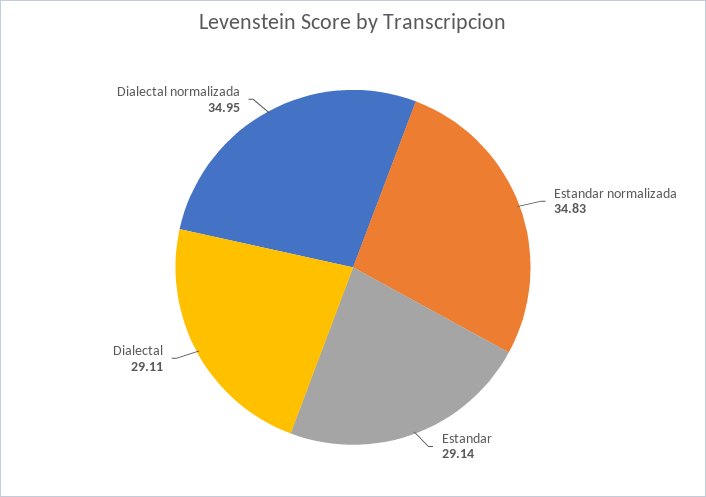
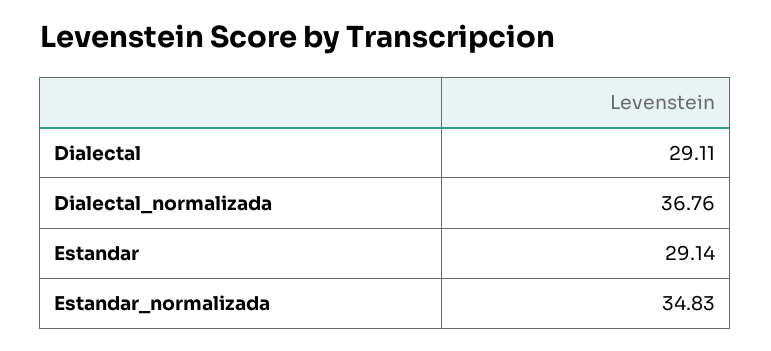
  {
    "Estandar normalizada": 34.83,
    "Estandar": 29.14,
    "Dialectal": 29.11,
-   "Dialectal normalizada": 34.95
+   "Dialectal normalizada": 36.76
  }

